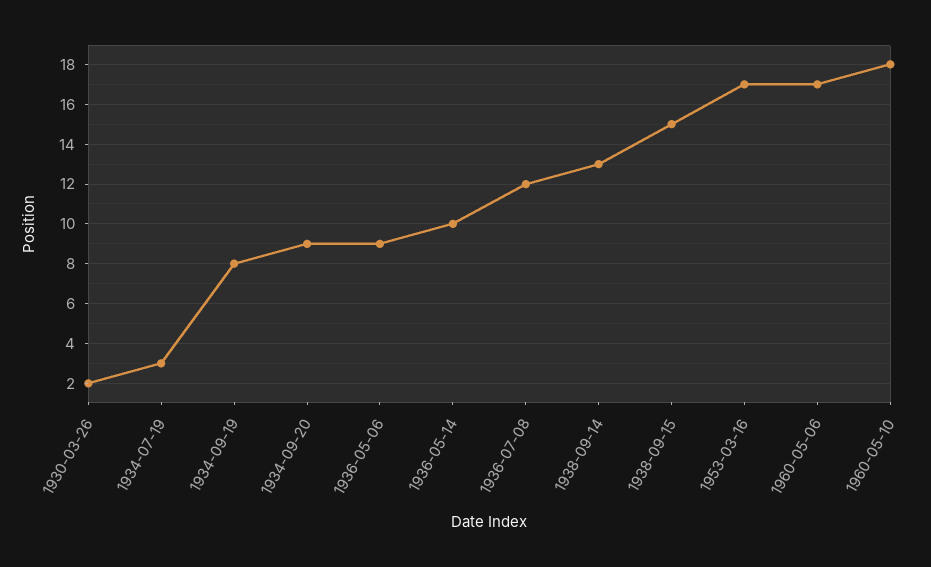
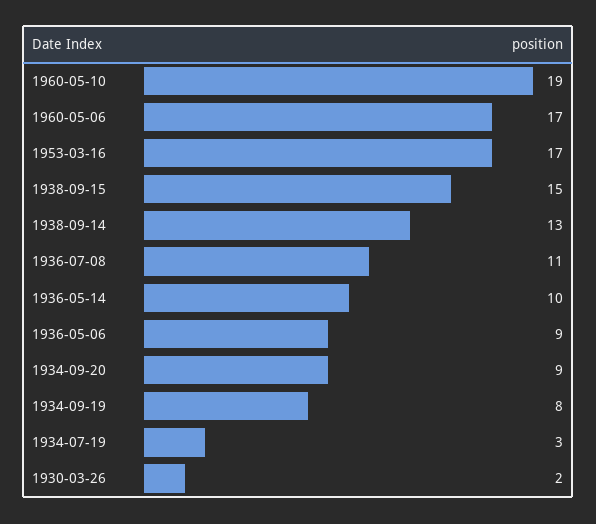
  {
    "1930-03-26": 2,
    "1934-07-19": 3,
    "1934-09-19": 8,
    "1934-09-20": 9,
    "1936-05-06": 9,
    "1936-05-14": 10,
-   "1936-07-08": 12,
+   "1936-07-08": 11,
    "1938-09-14": 13,
    "1938-09-15": 15,
    "1953-03-16": 17,
    "1960-05-06": 17,
-   "1960-05-10": 18
+   "1960-05-10": 19
  }

